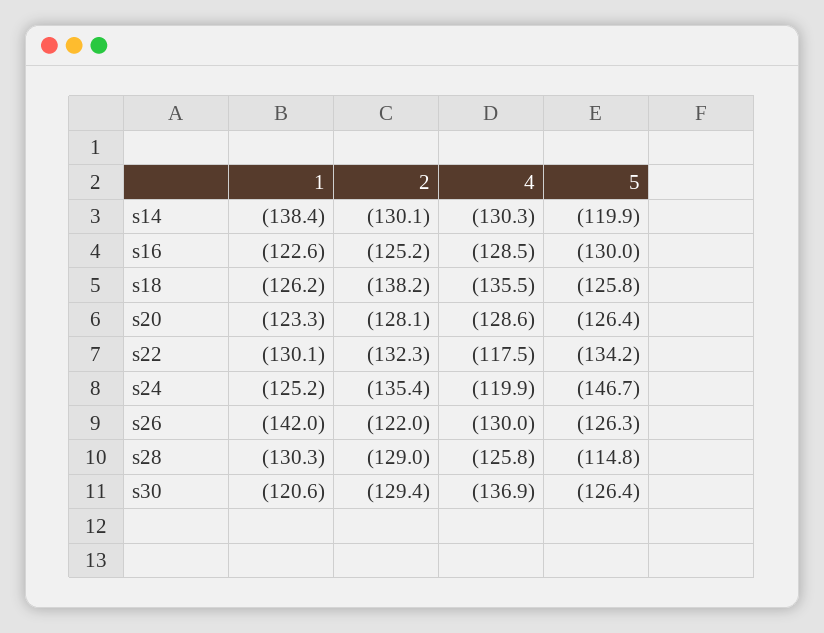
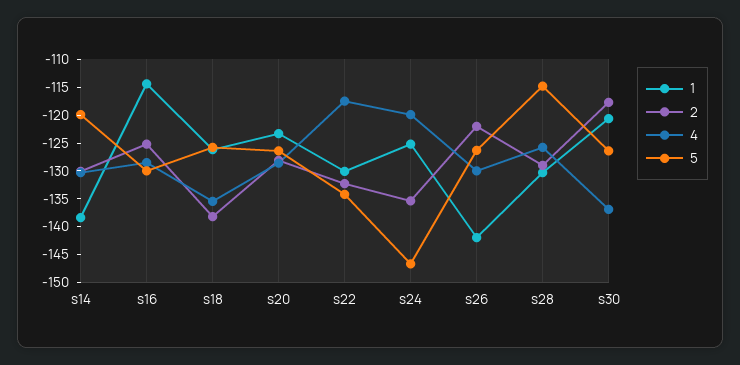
  {
    "1": {
      "s14": -138.4,
-     "s16": -122.6,
+     "s16": -115,
      "s18": -126.2,
      "s20": -123.3,
      "s22": -130.1,
      "s24": -125.2,
      "s26": -142,
      "s28": -130.3,
      "s30": -120.6
    },
    "2": {
      "s14": -130.1,
      "s16": -125.2,
      "s18": -138.2,
      "s20": -128.1,
      "s22": -132.3,
      "s24": -135.4,
      "s26": -122,
      "s28": -129,
-     "s30": -129.4
+     "s30": -117.5
    },
    "4": {
      "s14": -130.3,
      "s16": -128.5,
      "s18": -135.5,
      "s20": -128.6,
      "s22": -117.5,
      "s24": -119.9,
      "s26": -130,
      "s28": -125.8,
      "s30": -136.9
    },
    "5": {
      "s14": -119.9,
      "s16": -130,
      "s18": -125.8,
      "s20": -126.4,
      "s22": -134.2,
      "s24": -146.7,
      "s26": -126.3,
      "s28": -114.8,
      "s30": -126.4
    }
  }

